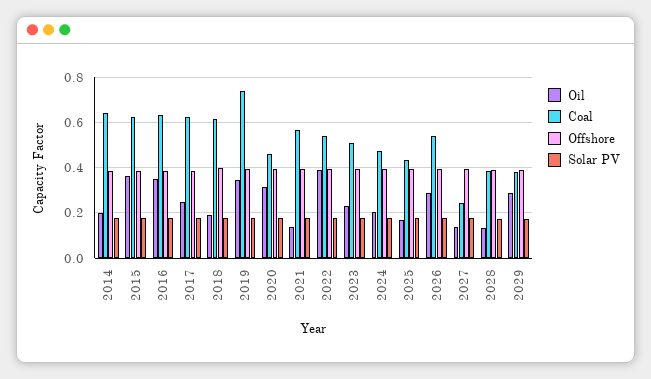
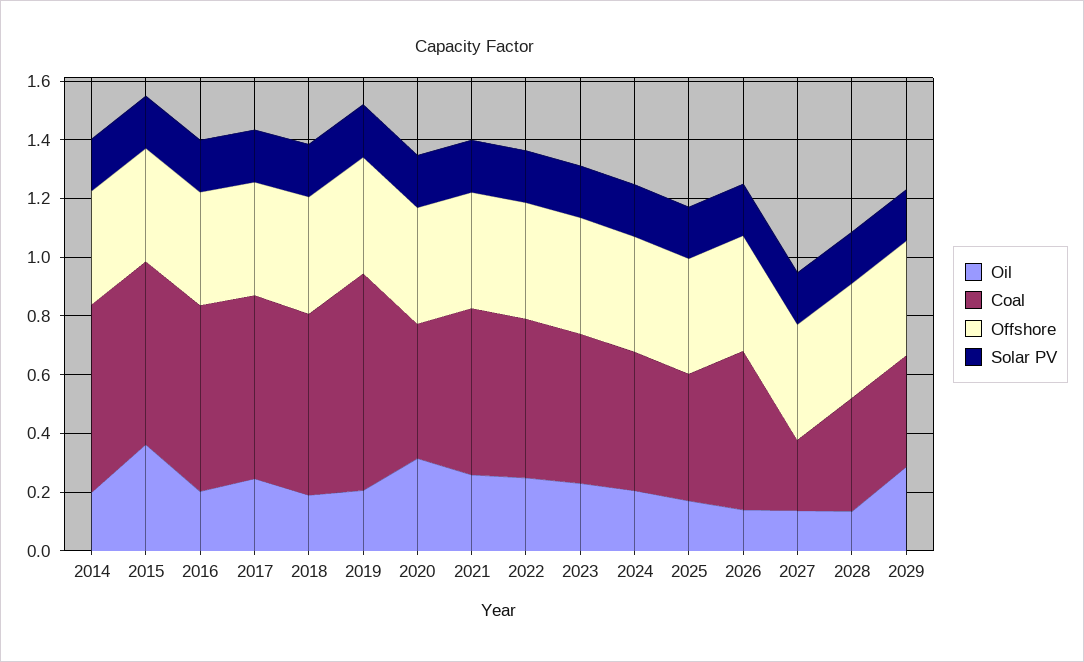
  {
    "Oil": {
      "2014": 0.2,
      "2015": 0.35,
-     "2016": 0.35,
+     "2016": 0.2,
      "2017": 0.25,
      "2018": 0.2,
-     "2019": 0.35,
+     "2019": 0.2,
      "2020": 0.3,
-     "2021": 0.15,
+     "2021": 0.25,
-     "2022": 0.4,
+     "2022": 0.25,
      "2023": 0.25,
      "2024": 0.2,
      "2025": 0.15,
-     "2026": 0.3,
+     "2026": 0.15,
      "2027": 0.15,
      "2028": 0.15,
      "2029": 0.3
    },
    "Coal": {
      "2014": 0.65,
      "2015": 0.6,
      "2016": 0.65,
      "2017": 0.6,
      "2018": 0.6,
      "2019": 0.75,
      "2020": 0.45,
      "2021": 0.55,
      "2022": 0.55,
      "2023": 0.5,
      "2024": 0.45,
      "2025": 0.45,
      "2026": 0.55,
      "2027": 0.25,
      "2028": 0.4,
      "2029": 0.4
    },
    "Offshore": {
      "2014": 0.4,
      "2015": 0.4,
      "2016": 0.4,
      "2017": 0.4,
      "2018": 0.4,
      "2019": 0.4,
      "2020": 0.4,
      "2021": 0.4,
      "2022": 0.4,
      "2023": 0.4,
      "2024": 0.4,
      "2025": 0.4,
      "2026": 0.4,
      "2027": 0.4,
      "2028": 0.4,
      "2029": 0.4
    },
    "Solar PV": {
      "2014": 0.2,
      "2015": 0.2,
      "2016": 0.2,
      "2017": 0.2,
      "2018": 0.2,
      "2019": 0.2,
      "2020": 0.2,
      "2021": 0.2,
      "2022": 0.2,
      "2023": 0.2,
      "2024": 0.2,
      "2025": 0.2,
      "2026": 0.2,
      "2027": 0.2,
      "2028": 0.15,
      "2029": 0.15
    }
  }

